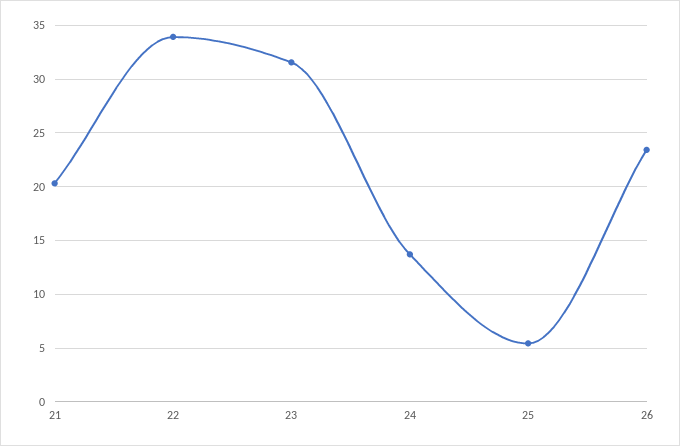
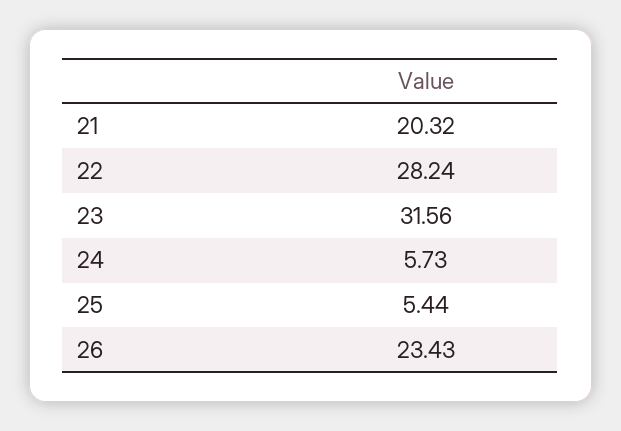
  {
    "21": 20.32,
-   "22": 34,
+   "22": 28.24,
    "23": 31.56,
-   "24": 14,
+   "24": 5.73,
    "25": 5.44,
    "26": 23.43
  }

